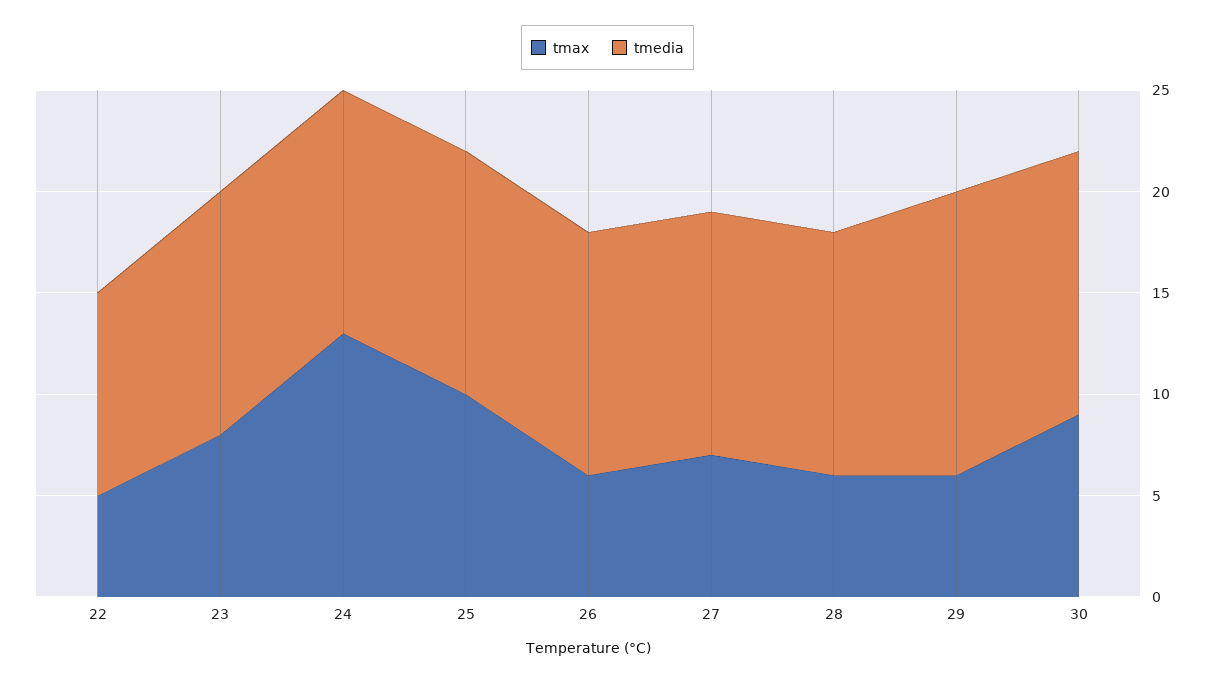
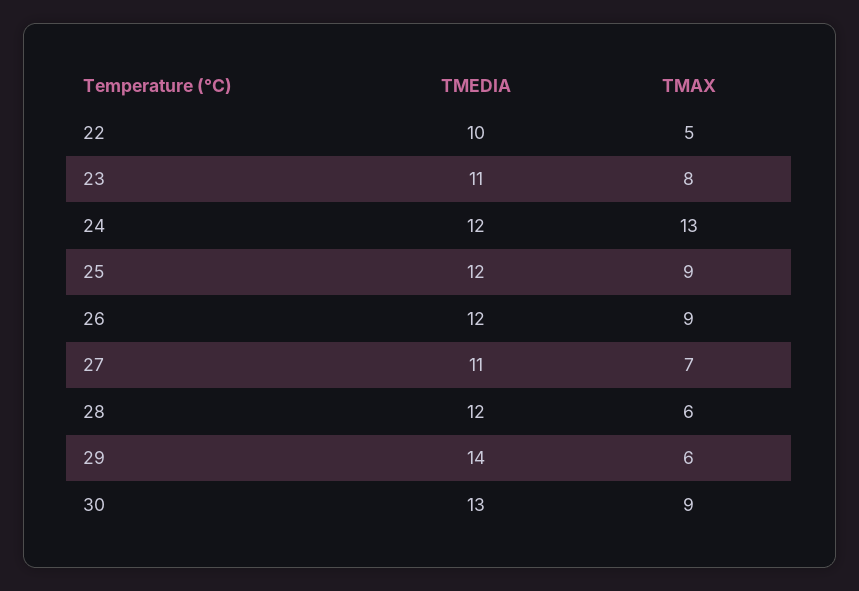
  {
    "tmax": {
      "22": 5,
      "23": 8,
      "24": 13,
-     "25": 10,
+     "25": 9,
-     "26": 6,
+     "26": 9,
      "27": 7,
      "28": 6,
      "29": 6,
      "30": 9
    },
    "tmedia": {
      "22": 10,
-     "23": 12,
+     "23": 11,
      "24": 12,
      "25": 12,
      "26": 12,
-     "27": 12,
+     "27": 11,
      "28": 12,
      "29": 14,
      "30": 13
    }
  }

